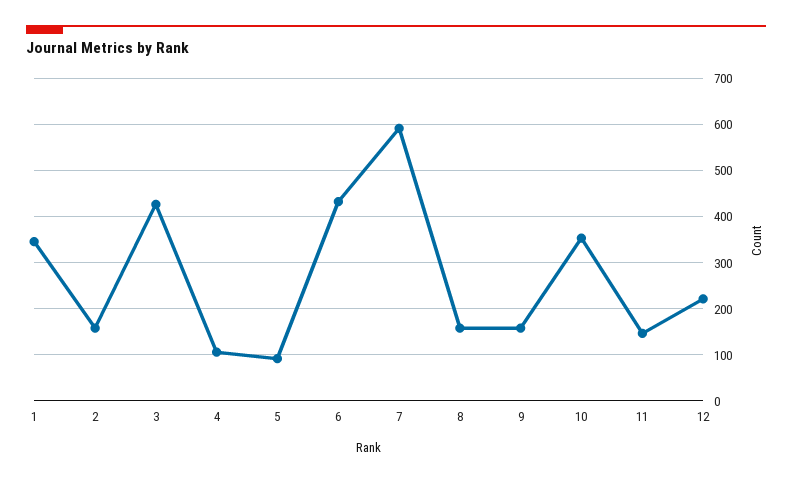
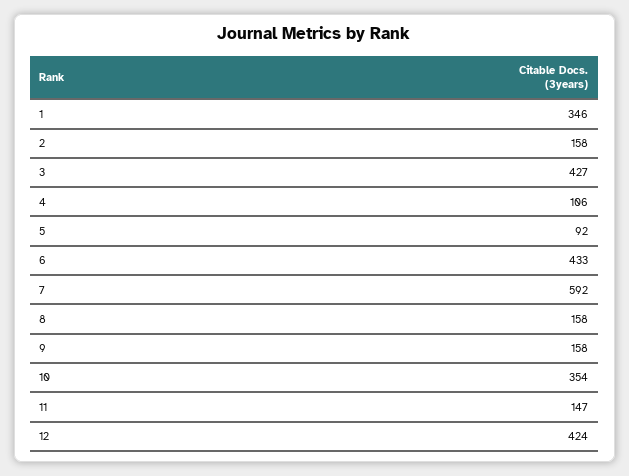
  {
    "1": 346,
    "2": 158,
    "3": 427,
    "4": 106,
    "5": 92,
    "6": 433,
    "7": 592,
    "8": 158,
    "9": 158,
    "10": 354,
    "11": 147,
-   "12": 220
+   "12": 424
  }

